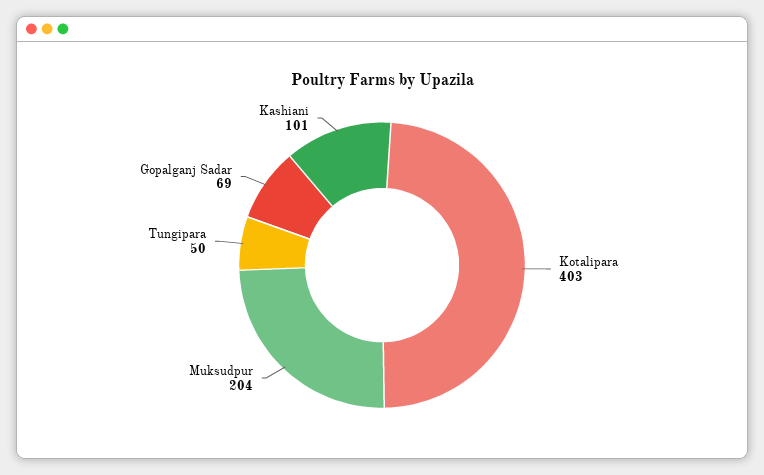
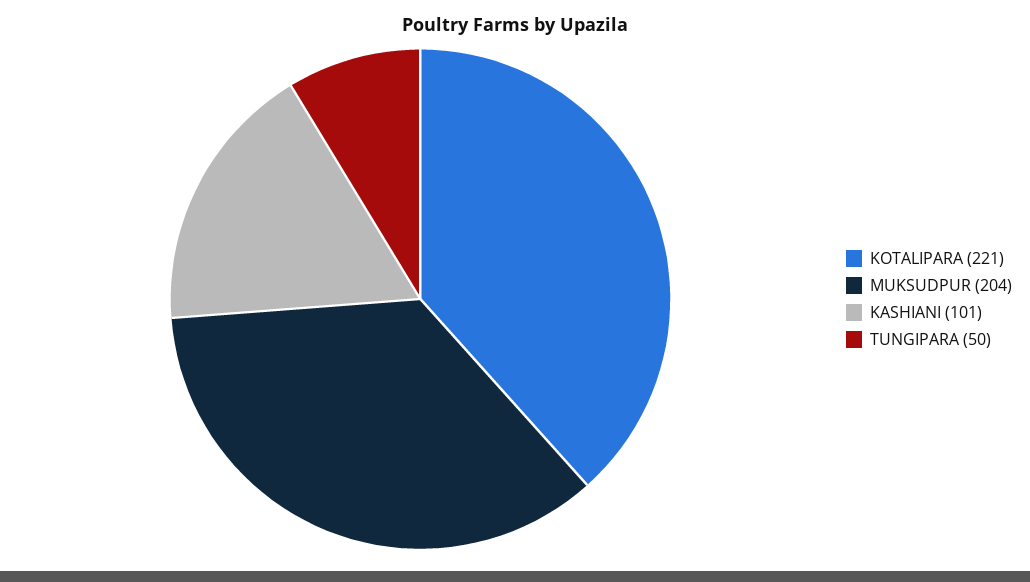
  {
-   "Kotalipara": 403,
+   "Kotalipara": 221,
    "Muksudpur": 204,
    "Tungipara": 50,
-   "Gopalganj Sadar": 69,
    "Kashiani": 101
  }

